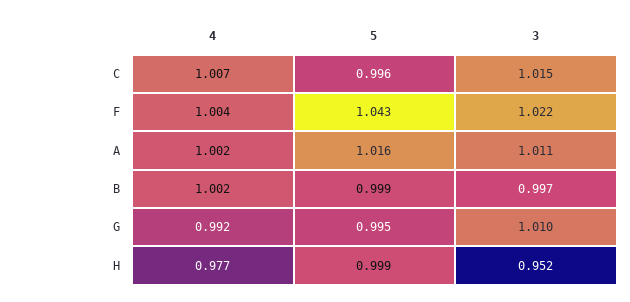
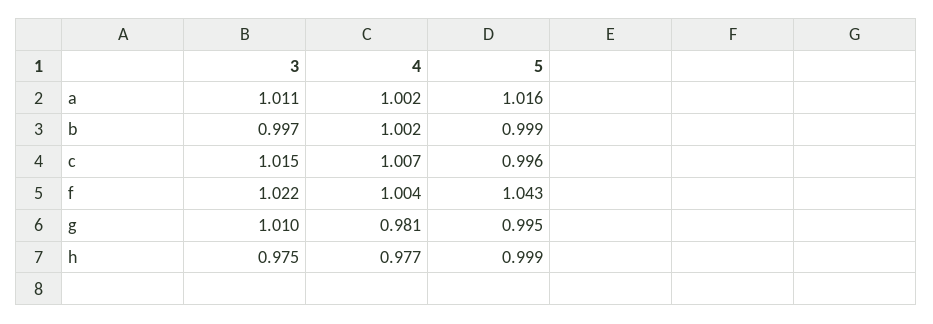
  {
    "4": {
      "C": 1.007,
      "F": 1.004,
      "A": 1.002,
      "B": 1.002,
-     "G": 0.992,
+     "G": 0.981,
      "H": 0.977
    },
    "5": {
      "C": 0.996,
      "F": 1.043,
      "A": 1.016,
      "B": 0.999,
      "G": 0.995,
      "H": 0.999
    },
    "3": {
      "C": 1.015,
      "F": 1.022,
      "A": 1.011,
      "B": 0.997,
      "G": 1.01,
-     "H": 0.952
+     "H": 0.975
    }
  }

